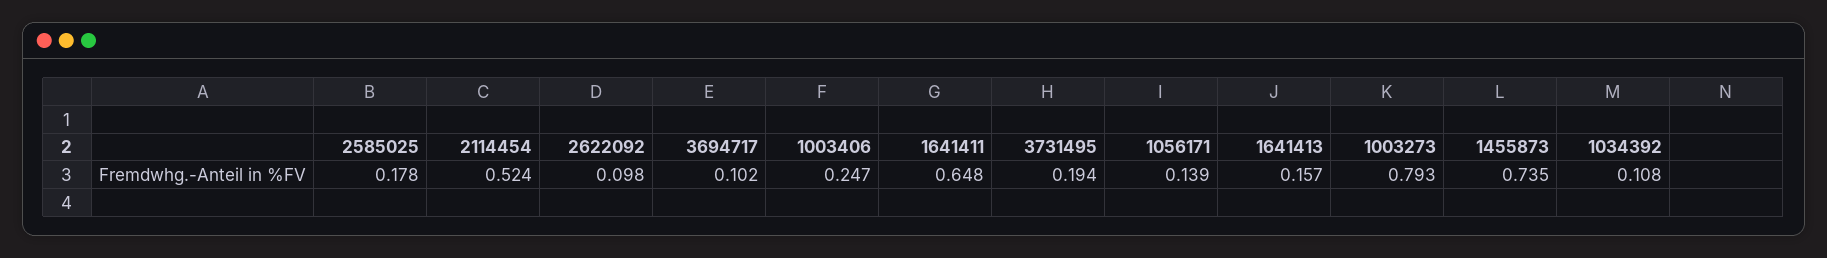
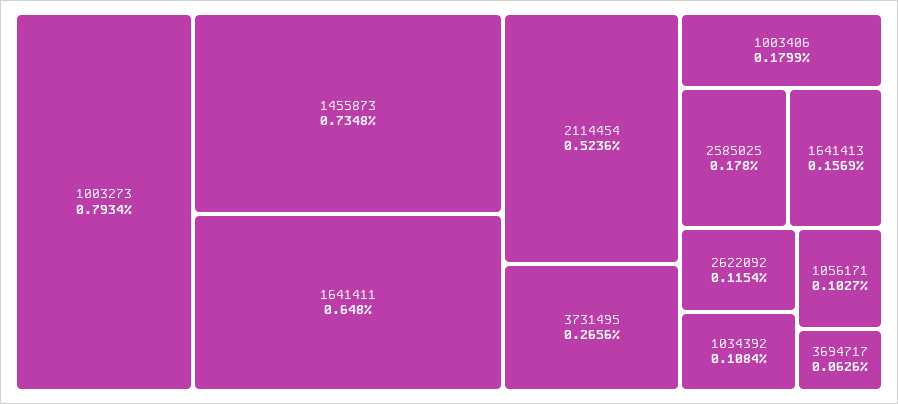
  {
    "2585025": 0.178,
    "2114454": 0.5236,
-   "2622092": 0.098,
+   "2622092": 0.1154,
-   "3694717": 0.102,
+   "3694717": 0.0626,
-   "1003406": 0.247,
+   "1003406": 0.1799,
    "1641411": 0.648,
-   "3731495": 0.194,
+   "3731495": 0.2656,
-   "1056171": 0.139,
+   "1056171": 0.1027,
    "1641413": 0.1569,
    "1003273": 0.7934,
    "1455873": 0.7348,
    "1034392": 0.1084
  }

